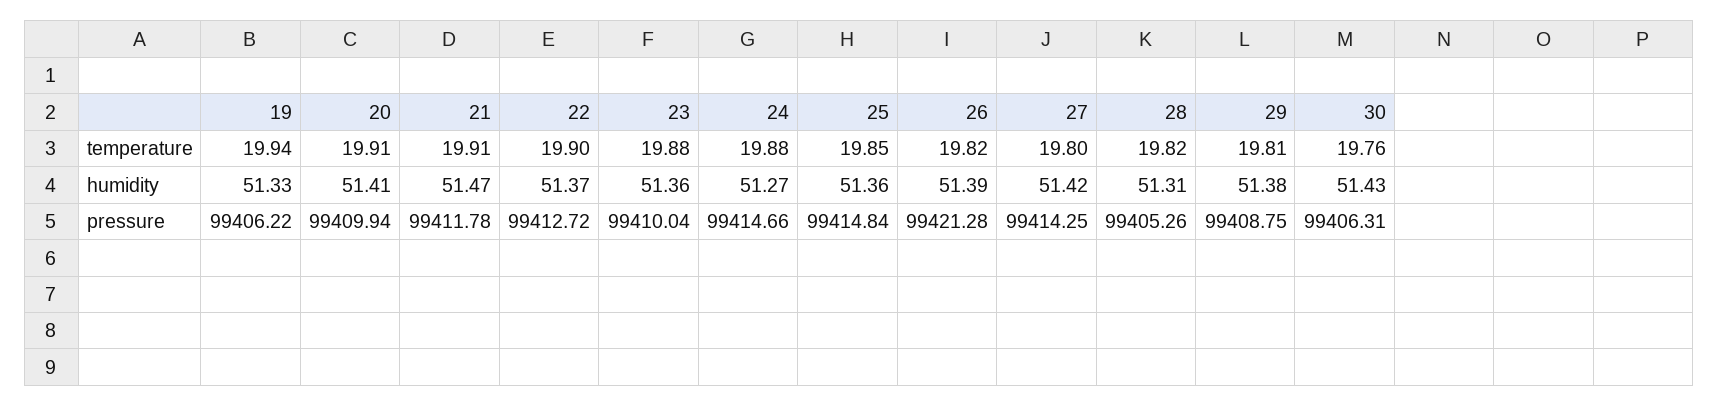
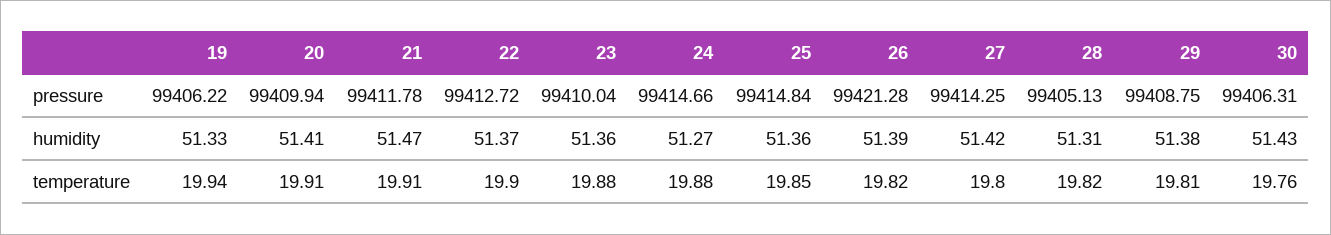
  {
    "19": {
      "temperature": 19.94,
      "humidity": 51.33,
      "pressure": 99406.22
    },
    "20": {
      "temperature": 19.91,
      "humidity": 51.41,
      "pressure": 99409.94
    },
    "21": {
      "temperature": 19.91,
      "humidity": 51.47,
      "pressure": 99411.78
    },
    "22": {
      "temperature": 19.9,
      "humidity": 51.37,
      "pressure": 99412.72
    },
    "23": {
      "temperature": 19.88,
      "humidity": 51.36,
      "pressure": 99410.04
    },
    "24": {
      "temperature": 19.88,
      "humidity": 51.27,
      "pressure": 99414.66
    },
    "25": {
      "temperature": 19.85,
      "humidity": 51.36,
      "pressure": 99414.84
    },
    "26": {
      "temperature": 19.82,
      "humidity": 51.39,
      "pressure": 99421.28
    },
    "27": {
      "temperature": 19.8,
      "humidity": 51.42,
      "pressure": 99414.25
    },
    "28": {
      "temperature": 19.82,
      "humidity": 51.31,
-     "pressure": 99405.26
+     "pressure": 99405.13
    },
    "29": {
      "temperature": 19.81,
      "humidity": 51.38,
      "pressure": 99408.75
    },
    "30": {
      "temperature": 19.76,
      "humidity": 51.43,
      "pressure": 99406.31
    }
  }

